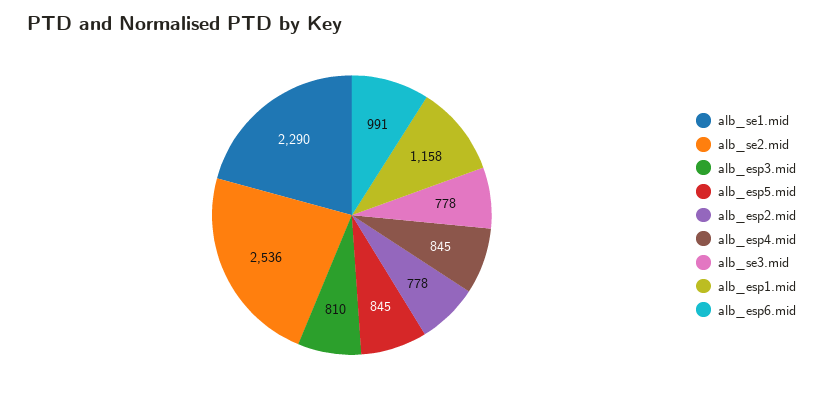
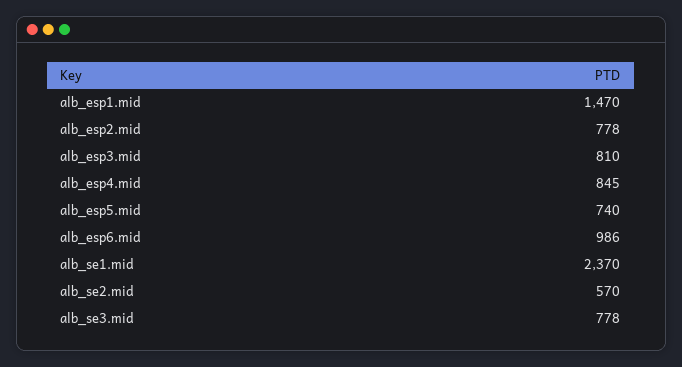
  {
-   "alb_se1.mid": 2290,
+   "alb_se1.mid": 2370,
-   "alb_se2.mid": 2536,
+   "alb_se2.mid": 570,
    "alb_esp3.mid": 810,
-   "alb_esp5.mid": 845,
+   "alb_esp5.mid": 740,
    "alb_esp2.mid": 778,
    "alb_esp4.mid": 845,
    "alb_se3.mid": 778,
-   "alb_esp1.mid": 1158,
+   "alb_esp1.mid": 1470,
-   "alb_esp6.mid": 991
+   "alb_esp6.mid": 986
  }

